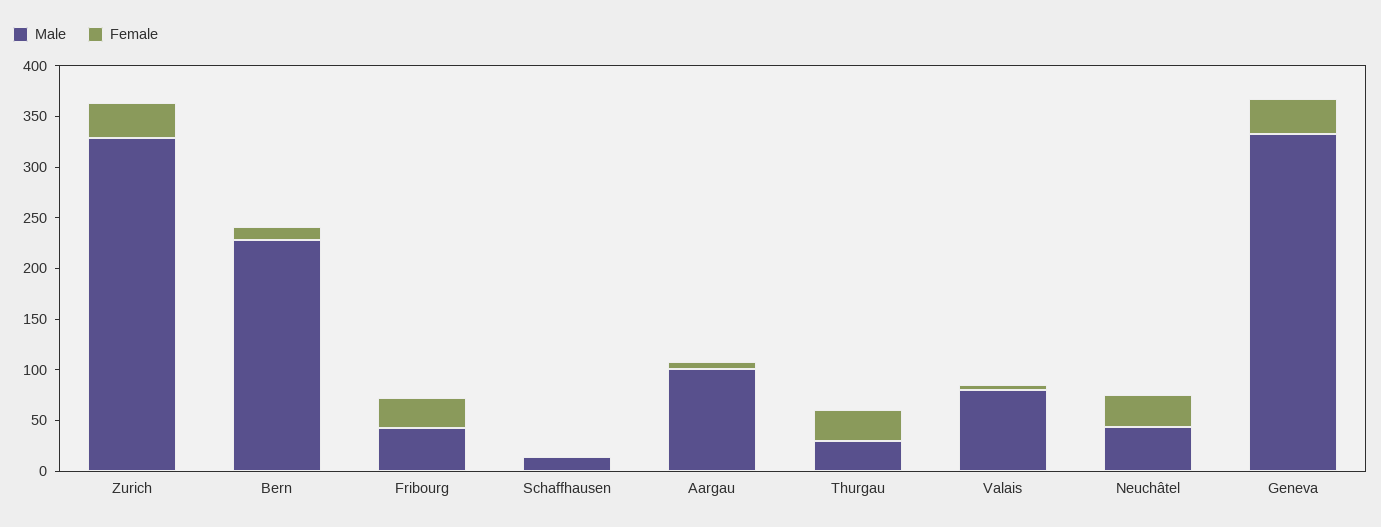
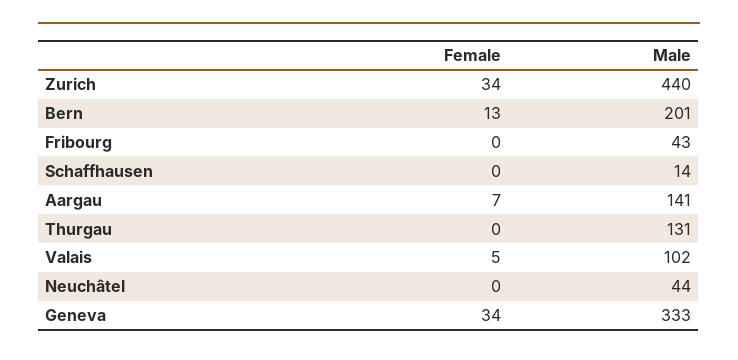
  {
    "Male": {
-     "Zurich": 330,
+     "Zurich": 440,
-     "Bern": 230,
+     "Bern": 201,
      "Fribourg": 43,
      "Schaffhausen": 14,
-     "Aargau": 100,
+     "Aargau": 141,
-     "Thurgau": 30,
+     "Thurgau": 131,
-     "Valais": 80,
+     "Valais": 102,
      "Neuchâtel": 44,
      "Geneva": 333
    },
    "Female": {
      "Zurich": 34,
      "Bern": 13,
-     "Fribourg": 30,
+     "Fribourg": 0,
      "Schaffhausen": 0,
      "Aargau": 7,
-     "Thurgau": 30,
+     "Thurgau": 0,
      "Valais": 5,
-     "Neuchâtel": 30,
+     "Neuchâtel": 0,
      "Geneva": 34
    }
  }

